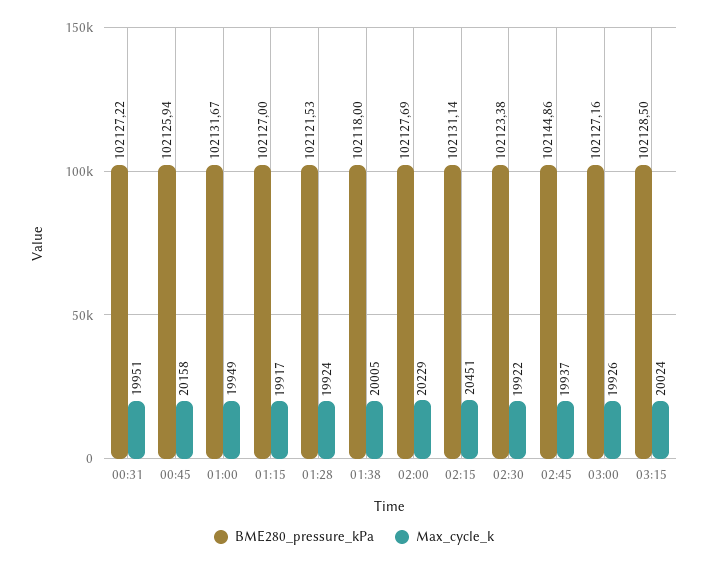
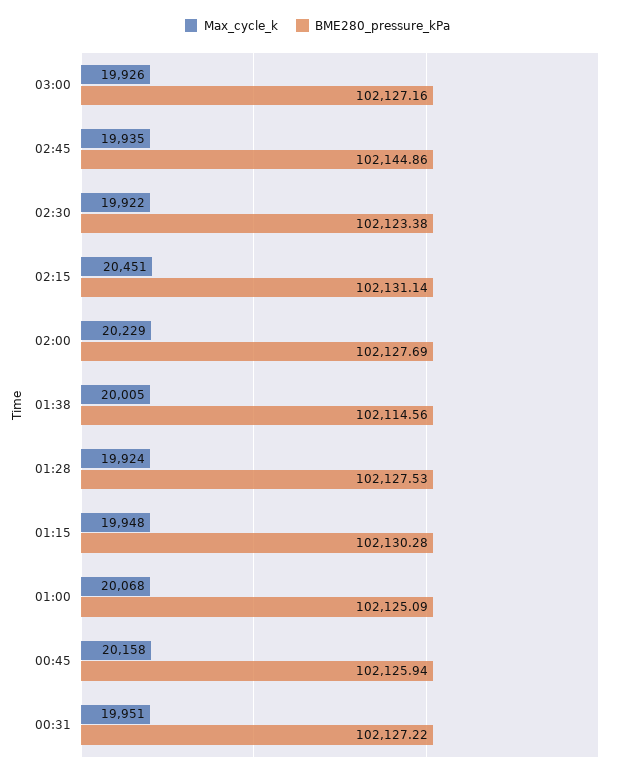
  {
    "BME280_pressure_kPa": {
      "00:31": 102127.22,
      "00:45": 102125.94,
-     "01:00": 102131.67,
+     "01:00": 102125.09,
-     "01:15": 102127,
+     "01:15": 102130.28,
-     "01:28": 102121.53,
+     "01:28": 102127.53,
-     "01:38": 102118,
+     "01:38": 102114.56,
      "02:00": 102127.69,
      "02:15": 102131.14,
      "02:30": 102123.38,
      "02:45": 102144.86,
-     "03:00": 102127.16,
+     "03:00": 102127.16
-     "03:15": 102128.5
    },
    "Max_cycle_k": {
      "00:31": 19951,
      "00:45": 20158,
-     "01:00": 19949,
+     "01:00": 20068,
-     "01:15": 19917,
+     "01:15": 19948,
      "01:28": 19924,
      "01:38": 20005,
      "02:00": 20229,
      "02:15": 20451,
      "02:30": 19922,
-     "02:45": 19937,
+     "02:45": 19935,
-     "03:00": 19926,
+     "03:00": 19926
-     "03:15": 20024
    }
  }

